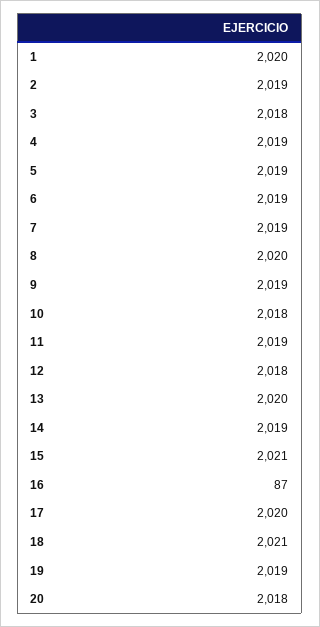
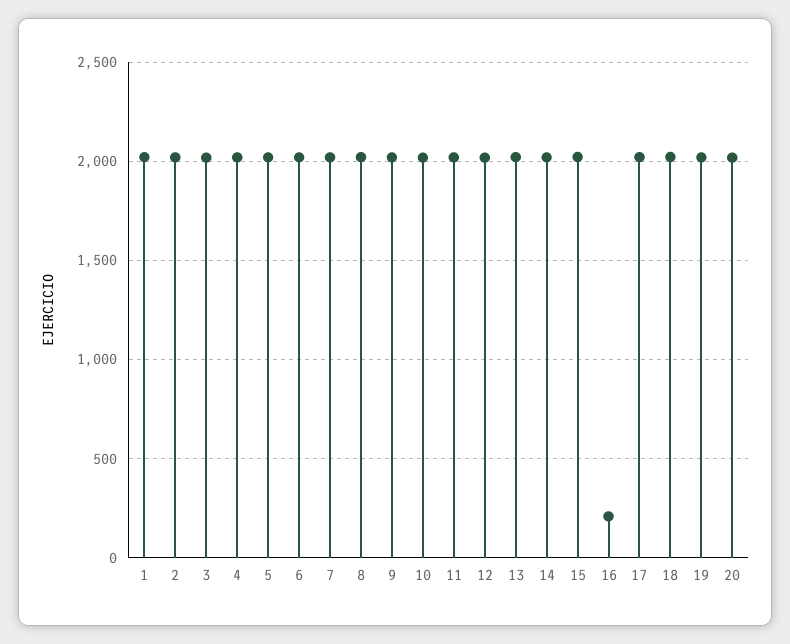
  {
    "1": 2020,
    "2": 2019,
    "3": 2018,
    "4": 2019,
    "5": 2019,
    "6": 2019,
    "7": 2019,
    "8": 2020,
    "9": 2019,
    "10": 2018,
    "11": 2019,
    "12": 2018,
    "13": 2020,
    "14": 2019,
    "15": 2021,
-   "16": 87,
+   "16": 200,
    "17": 2020,
    "18": 2021,
    "19": 2019,
    "20": 2018
  }

